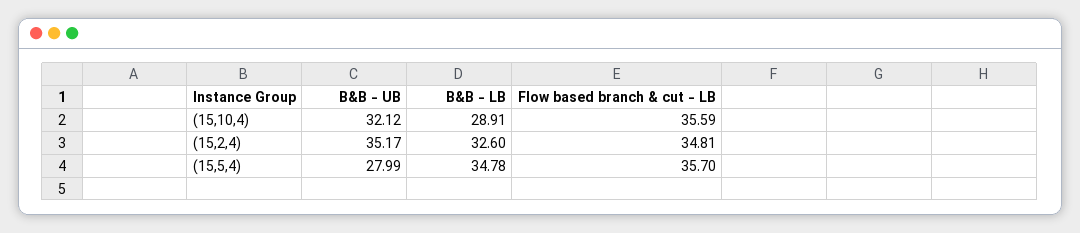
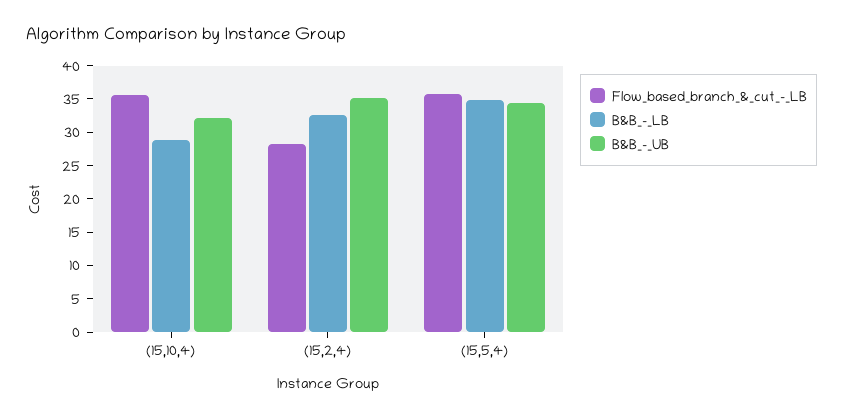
  {
    "B&B - UB": {
      "(15,10,4)": 32.12,
      "(15,2,4)": 35.17,
-     "(15,5,4)": 27.99
+     "(15,5,4)": 35
    },
    "B&B - LB": {
      "(15,10,4)": 28.91,
      "(15,2,4)": 32.6,
      "(15,5,4)": 34.78
    },
    "Flow based branch & cut - LB": {
      "(15,10,4)": 35.59,
-     "(15,2,4)": 34.81,
+     "(15,2,4)": 27.5,
      "(15,5,4)": 35.7
    }
  }

